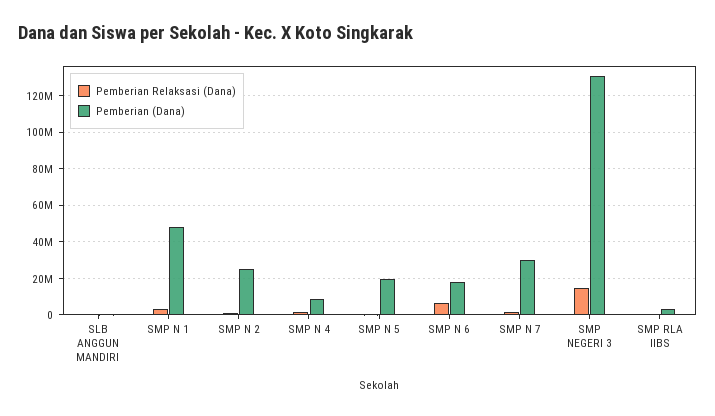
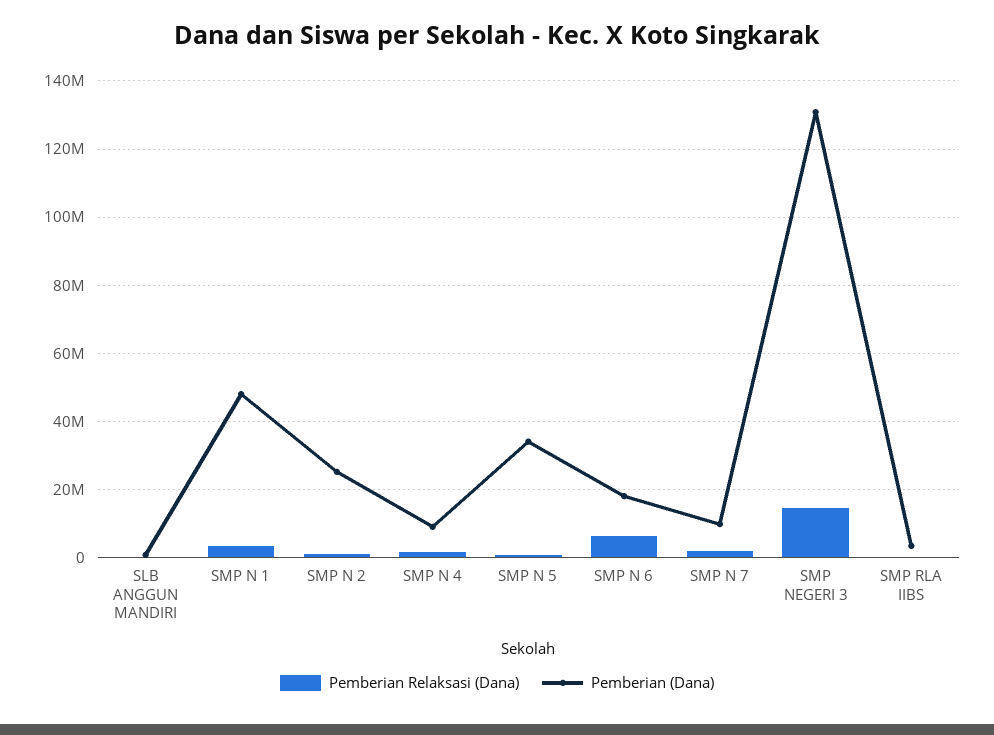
  {
    "Pemberian Relaksasi (Dana)": {
      "SLB ANGGUN MANDIRI": 0,
      "SMP N 1": 4000000,
      "SMP N 2": 2000000,
      "SMP N 4": 2000000,
      "SMP N 5": 0,
      "SMP N 6": 6000000,
      "SMP N 7": 2000000,
      "SMP NEGERI 3": 14000000,
      "SMP RLA IIBS": 0
    },
    "Pemberian (Dana)": {
      "SLB ANGGUN MANDIRI": 0,
      "SMP N 1": 48000000,
      "SMP N 2": 26000000,
      "SMP N 4": 10000000,
-     "SMP N 5": 20000000,
+     "SMP N 5": 34000000,
      "SMP N 6": 18000000,
-     "SMP N 7": 30000000,
+     "SMP N 7": 10000000,
      "SMP NEGERI 3": 130000000,
      "SMP RLA IIBS": 4000000
    }
  }

